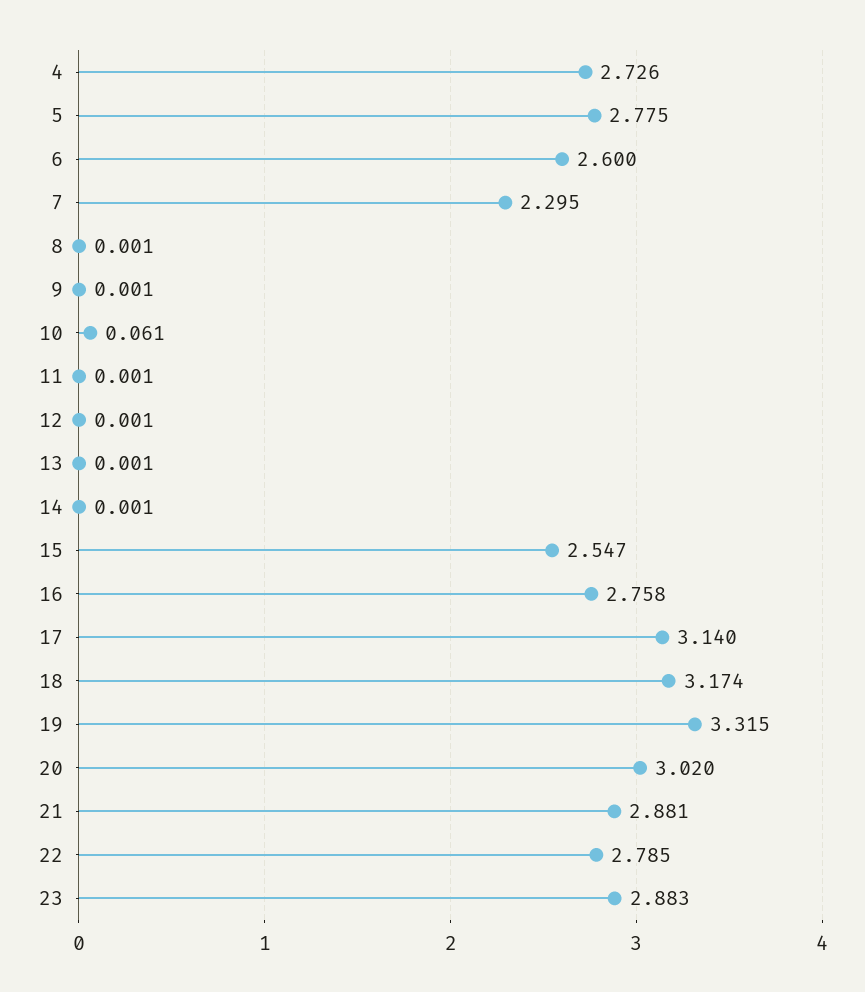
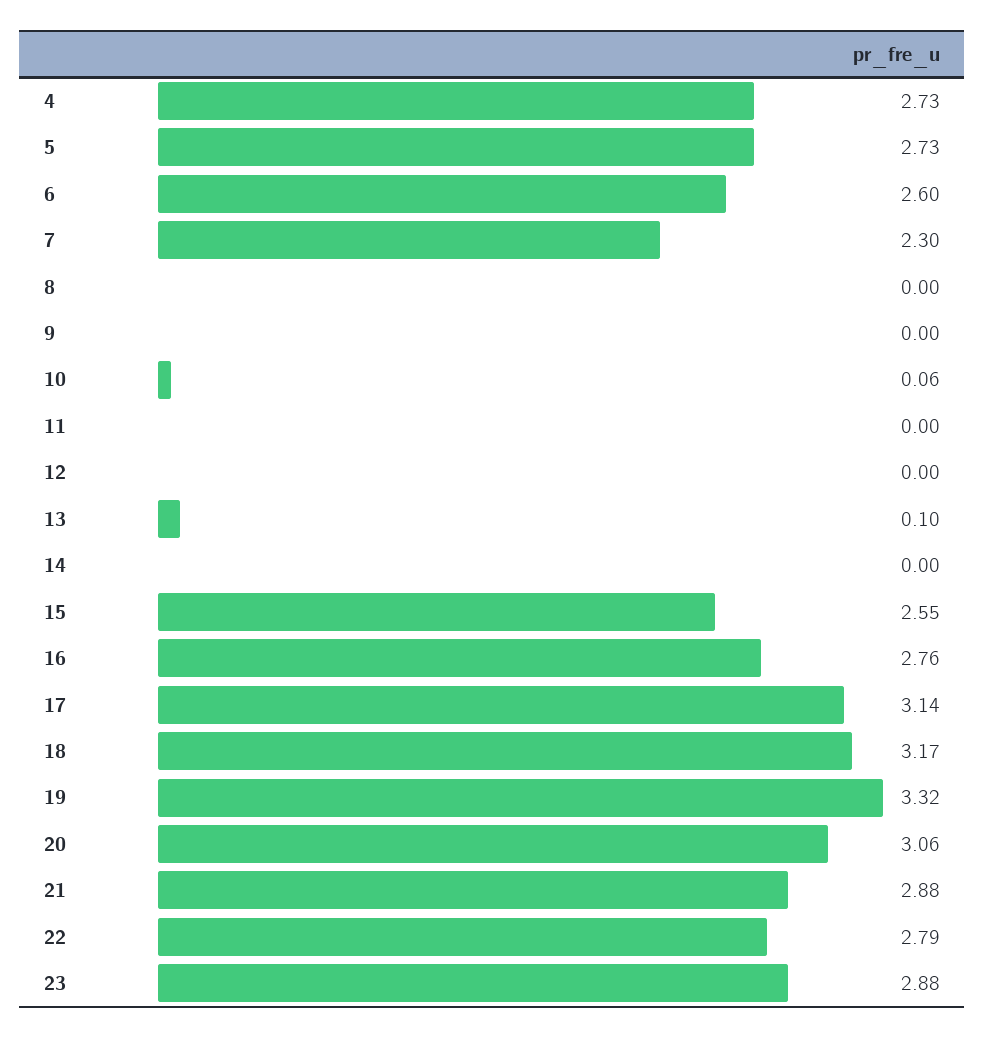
  {
    "4": 2.726,
-   "5": 2.775,
+   "5": 2.73,
    "6": 2.6,
    "7": 2.295,
    "8": 0.001,
    "9": 0.001,
    "10": 0.061,
    "11": 0.001,
    "12": 0.001,
-   "13": 0.001,
+   "13": 0.1,
    "14": 0.001,
    "15": 2.547,
    "16": 2.758,
    "17": 3.14,
    "18": 3.174,
    "19": 3.315,
-   "20": 3.02,
+   "20": 3.06,
    "21": 2.881,
    "22": 2.785,
    "23": 2.883
  }

